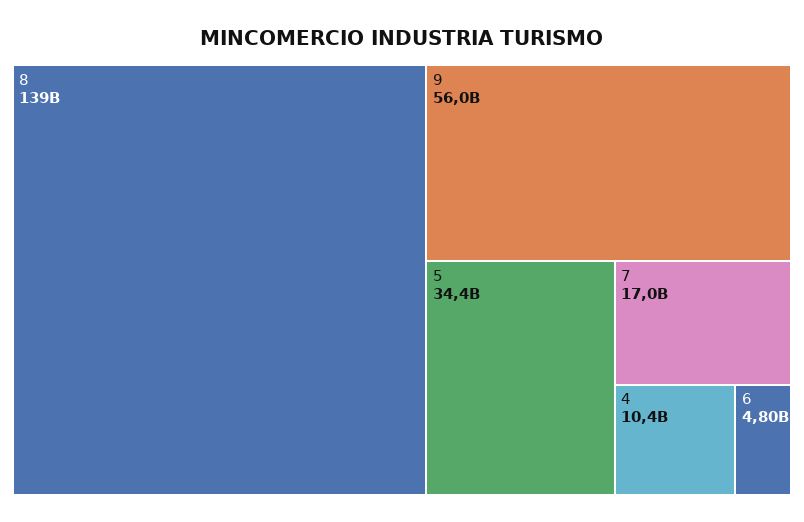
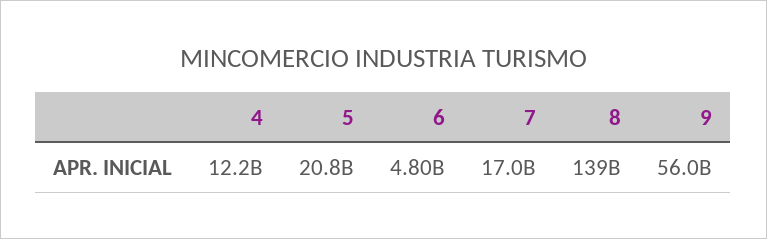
  {
    "8": 139000000000,
    "9": 56000000000,
-   "5": 34400000000,
+   "5": 20800000000,
    "7": 17000000000,
-   "4": 10400000000,
+   "4": 12200000000,
    "6": 4800000000
  }

